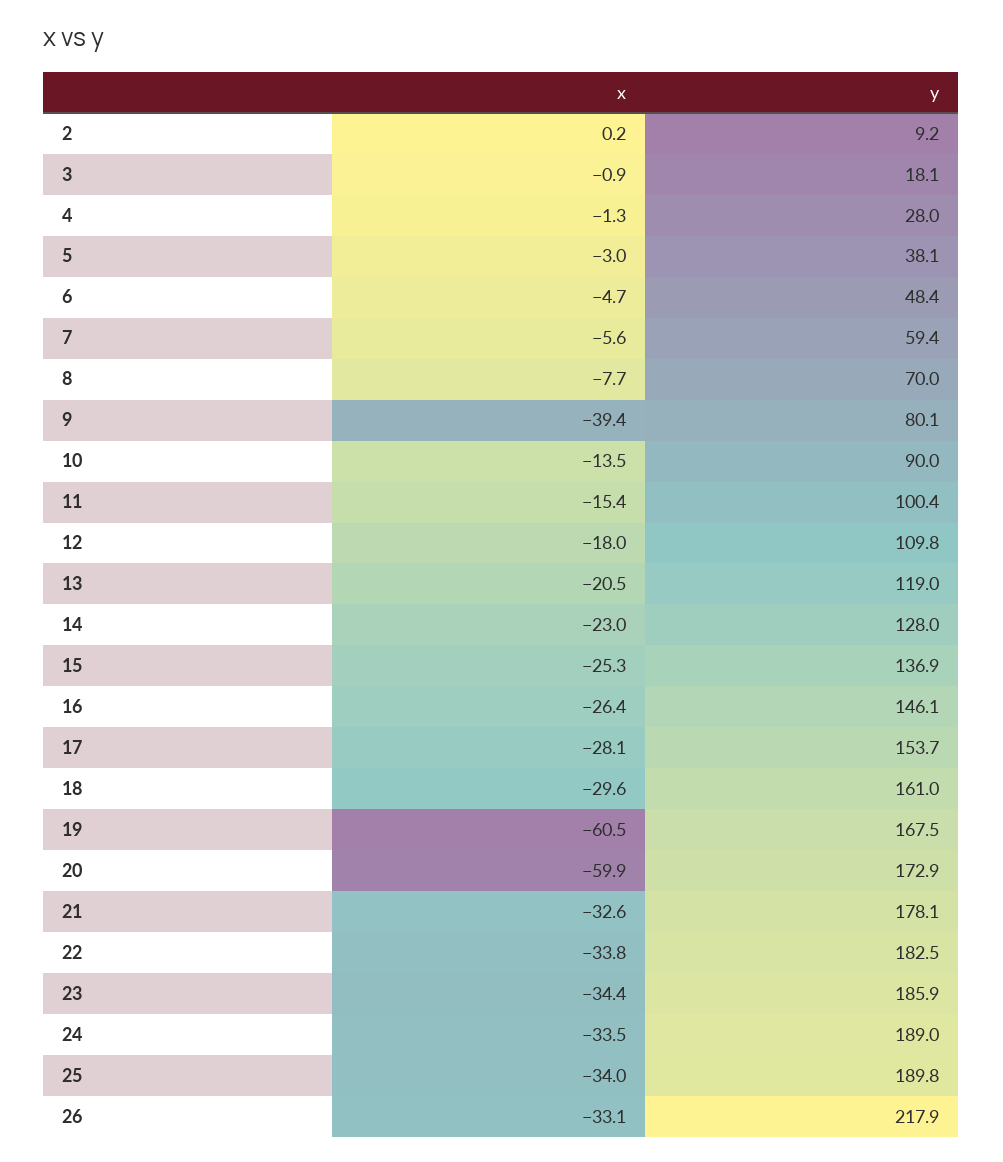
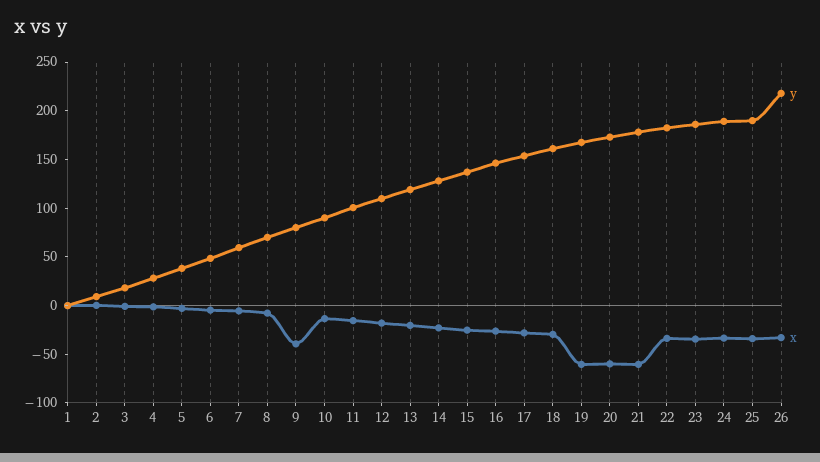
  {
    "x": {
      "2": 0.2,
      "3": -0.9,
      "4": -1.3,
      "5": -3,
      "6": -4.7,
      "7": -5.6,
      "8": -7.7,
      "9": -39.4,
      "10": -13.5,
      "11": -15.4,
      "12": -18,
      "13": -20.5,
      "14": -23,
      "15": -25.3,
      "16": -26.4,
      "17": -28.1,
      "18": -29.6,
      "19": -60.5,
      "20": -59.9,
-     "21": -32.6,
+     "21": -60,
      "22": -33.8,
      "23": -34.4,
      "24": -33.5,
      "25": -34,
-     "26": -33.1
+     "26": -33.1,
+     "1": 0
    },
    "y": {
      "2": 9.2,
      "3": 18.1,
      "4": 28,
      "5": 38.1,
      "6": 48.4,
      "7": 59.4,
      "8": 70,
      "9": 80.1,
      "10": 90,
      "11": 100.4,
      "12": 109.8,
      "13": 119,
      "14": 128,
      "15": 136.9,
      "16": 146.1,
      "17": 153.7,
      "18": 161,
      "19": 167.5,
      "20": 172.9,
      "21": 178.1,
      "22": 182.5,
      "23": 185.9,
      "24": 189,
      "25": 189.8,
-     "26": 217.9
+     "26": 217.9,
+     "1": 0
    }
  }

